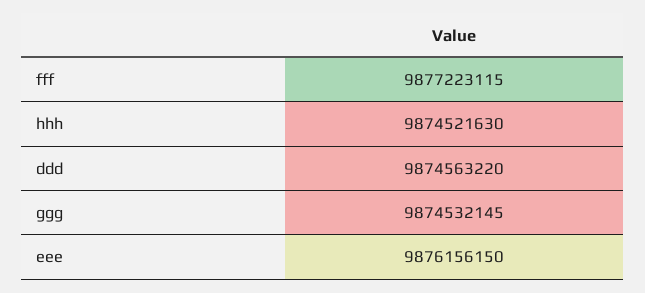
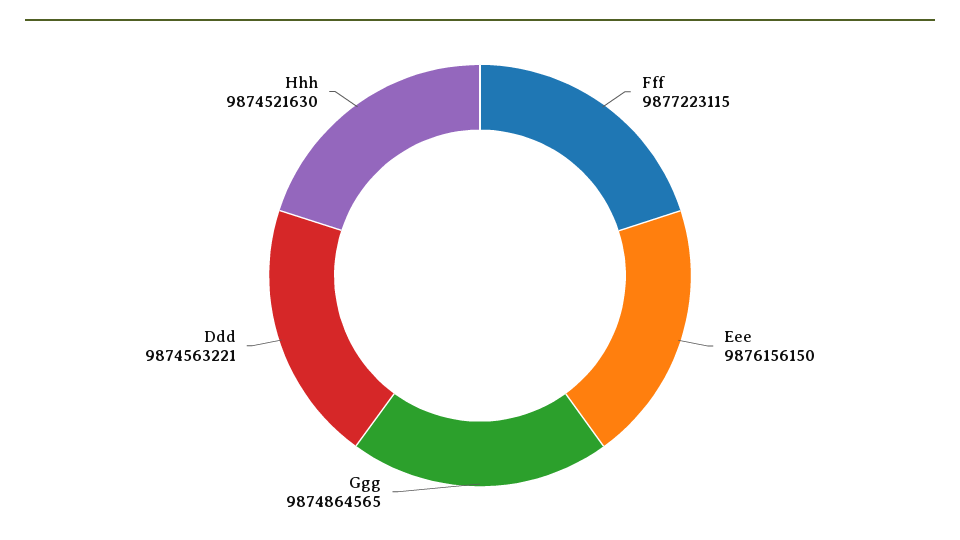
  {
    "fff": 9877223115,
    "hhh": 9874521630,
-   "ddd": 9874563220,
+   "ddd": 9874563221,
-   "ggg": 9874532145,
+   "ggg": 9874864565,
    "eee": 9876156150
  }

